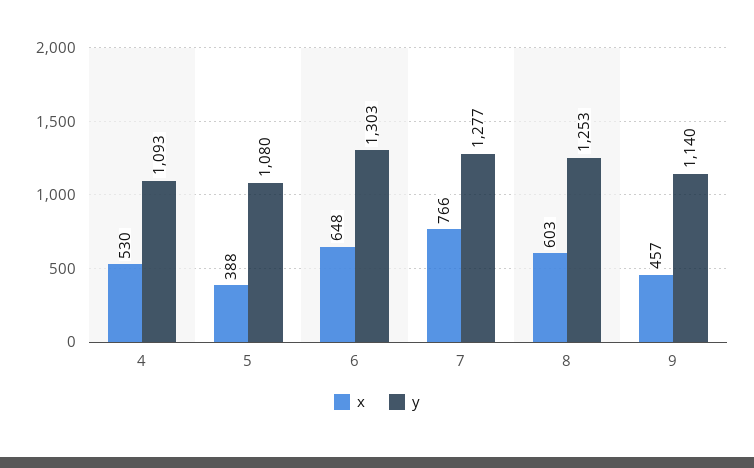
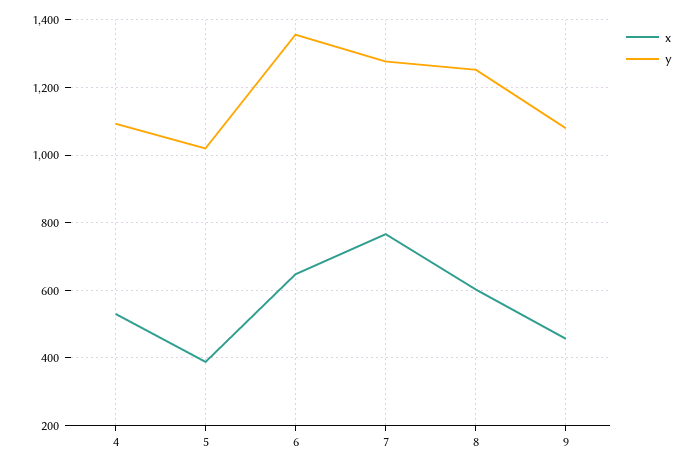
  {
    "x": {
      "4": 530,
      "5": 388,
      "6": 648,
      "7": 766,
      "8": 603,
      "9": 457
    },
    "y": {
      "4": 1093,
-     "5": 1080,
+     "5": 1020,
-     "6": 1303,
+     "6": 1360,
      "7": 1277,
      "8": 1253,
-     "9": 1140
+     "9": 1080
    }
  }

